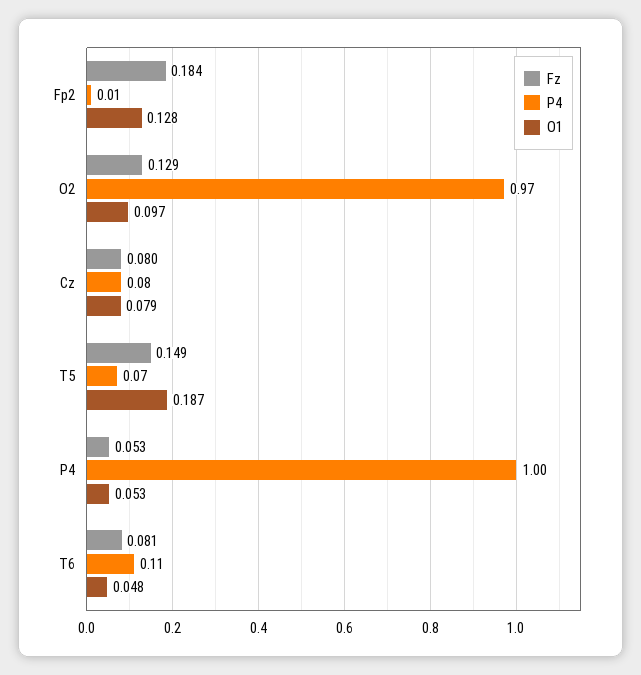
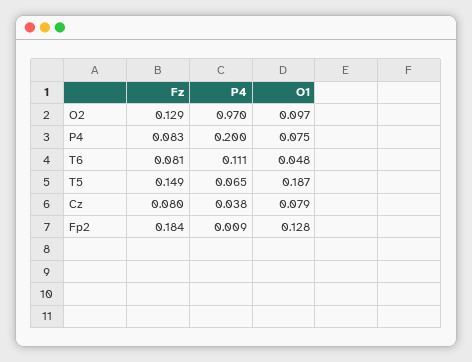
  {
    "Fz": {
      "Fp2": 0.184,
      "O2": 0.129,
      "Cz": 0.08,
      "T5": 0.149,
-     "P4": 0.053,
+     "P4": 0.083,
      "T6": 0.081
    },
    "P4": {
      "Fp2": 0.009,
      "O2": 0.97,
-     "Cz": 0.08,
+     "Cz": 0.038,
      "T5": 0.065,
-     "P4": 1,
+     "P4": 0.2,
      "T6": 0.111
    },
    "O1": {
      "Fp2": 0.128,
      "O2": 0.097,
      "Cz": 0.079,
      "T5": 0.187,
-     "P4": 0.053,
+     "P4": 0.075,
      "T6": 0.048
    }
  }

